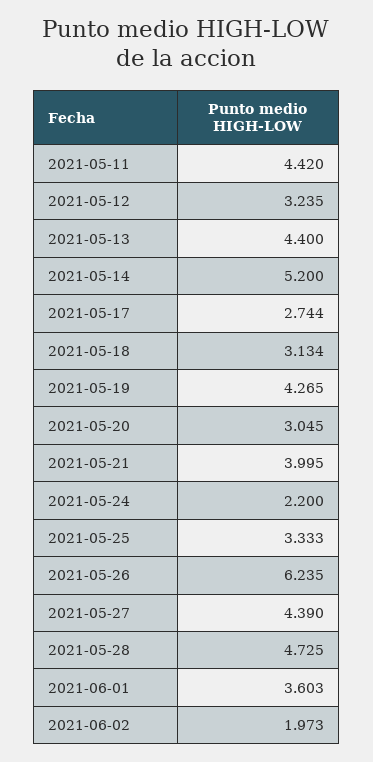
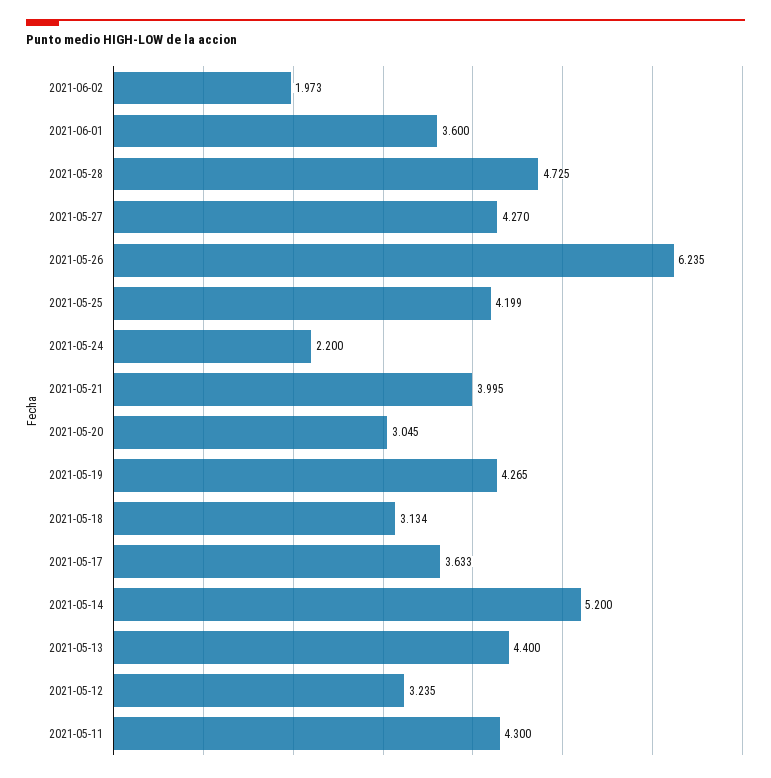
  {
-   "2021-05-11": 4.42,
+   "2021-05-11": 4.3,
    "2021-05-12": 3.235,
    "2021-05-13": 4.4,
    "2021-05-14": 5.2,
-   "2021-05-17": 2.744,
+   "2021-05-17": 3.633,
    "2021-05-18": 3.134,
    "2021-05-19": 4.265,
    "2021-05-20": 3.045,
    "2021-05-21": 3.995,
    "2021-05-24": 2.2,
-   "2021-05-25": 3.333,
+   "2021-05-25": 4.199,
    "2021-05-26": 6.235,
-   "2021-05-27": 4.39,
+   "2021-05-27": 4.27,
    "2021-05-28": 4.725,
-   "2021-06-01": 3.603,
+   "2021-06-01": 3.6,
    "2021-06-02": 1.973
  }

